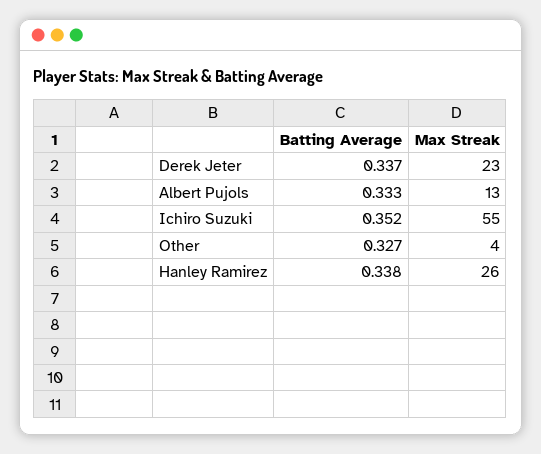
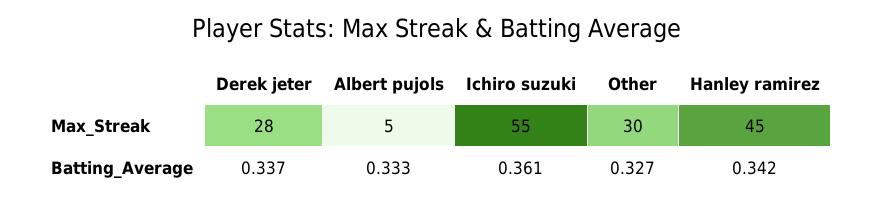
  {
    "Batting Average": {
      "Derek Jeter": 0.337,
      "Albert Pujols": 0.333,
-     "Ichiro Suzuki": 0.352,
+     "Ichiro Suzuki": 0.361,
      "Other": 0.327,
-     "Hanley Ramirez": 0.338
+     "Hanley Ramirez": 0.342
    },
    "Max Streak": {
-     "Derek Jeter": 23,
+     "Derek Jeter": 28,
-     "Albert Pujols": 13,
+     "Albert Pujols": 5,
      "Ichiro Suzuki": 55,
-     "Other": 4,
+     "Other": 30,
-     "Hanley Ramirez": 26
+     "Hanley Ramirez": 45
    }
  }

